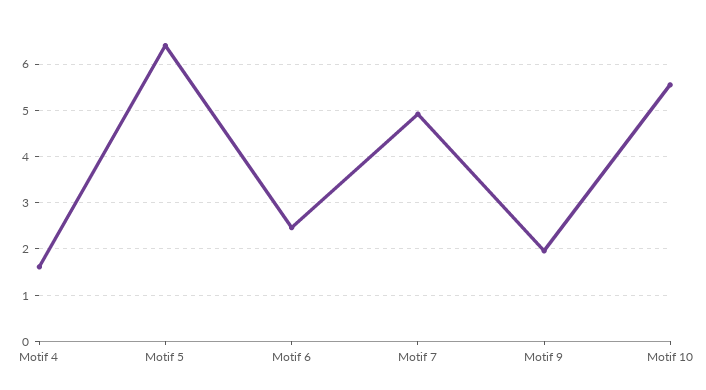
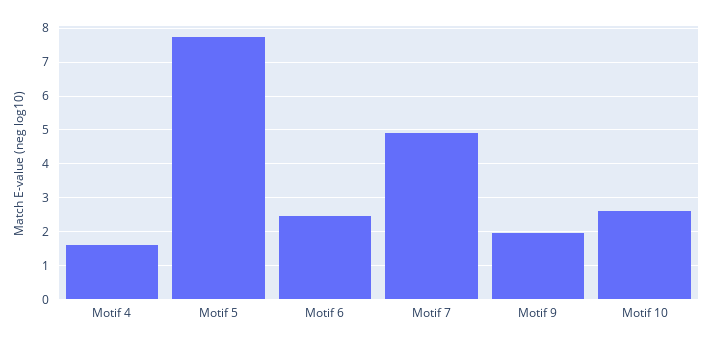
  {
    "Motif 4": 1.6,
-   "Motif 5": 6.4,
+   "Motif 5": 7.8,
    "Motif 6": 2.4,
    "Motif 7": 5,
    "Motif 9": 2,
-   "Motif 10": 5.6
+   "Motif 10": 2.6
  }

